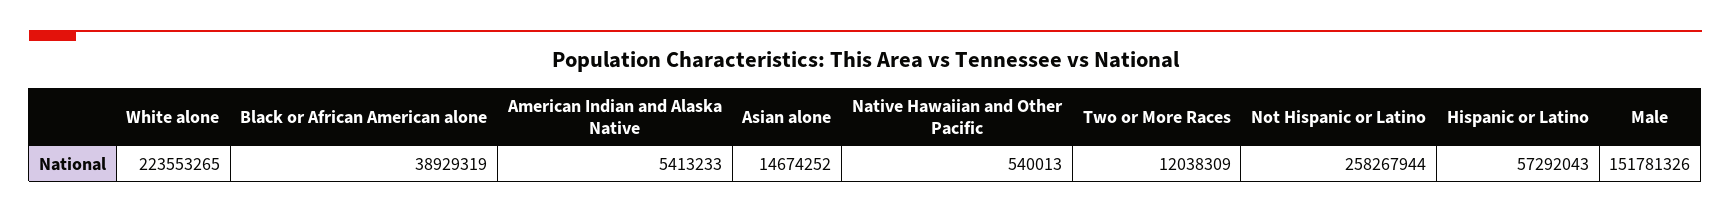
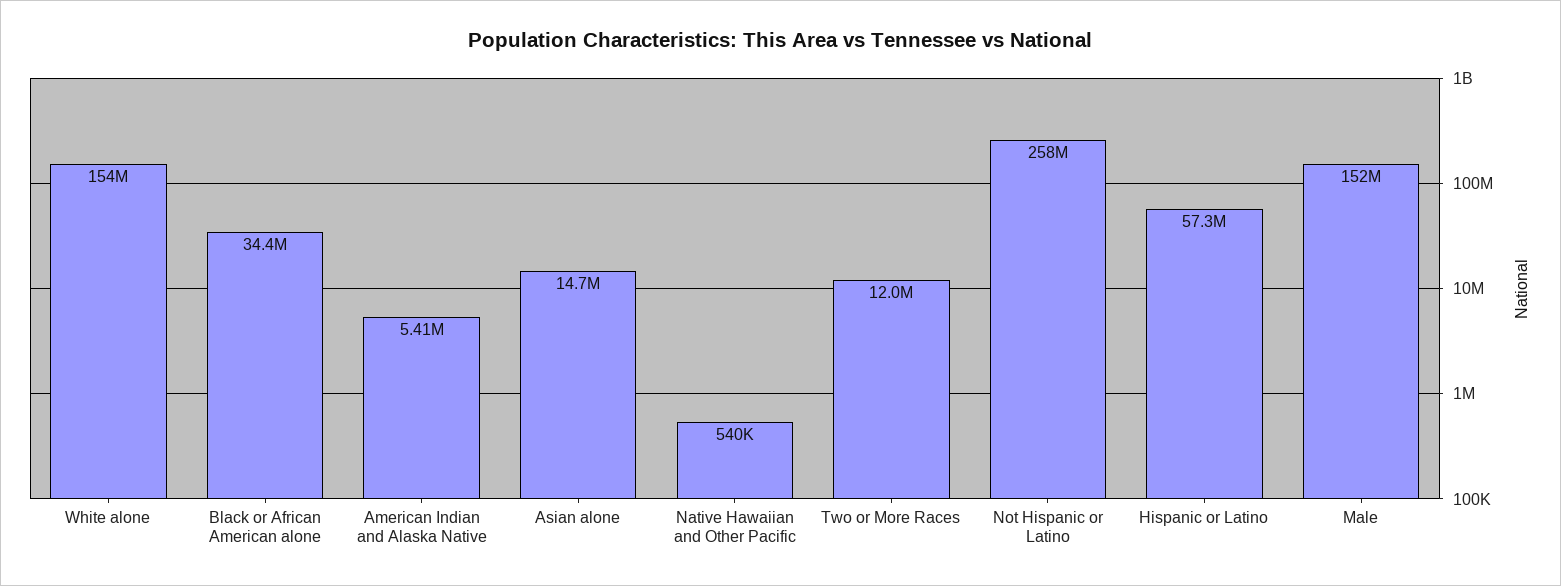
  {
-   "White alone": 223553265,
+   "White alone": 154000000,
-   "Black or African American alone": 38929319,
+   "Black or African American alone": 34400000,
    "American Indian and Alaska Native": 5413233,
    "Asian alone": 14674252,
    "Native Hawaiian and Other Pacific": 540013,
    "Two or More Races": 12038309,
    "Not Hispanic or Latino": 258267944,
    "Hispanic or Latino": 57292043,
    "Male": 151781326
  }

